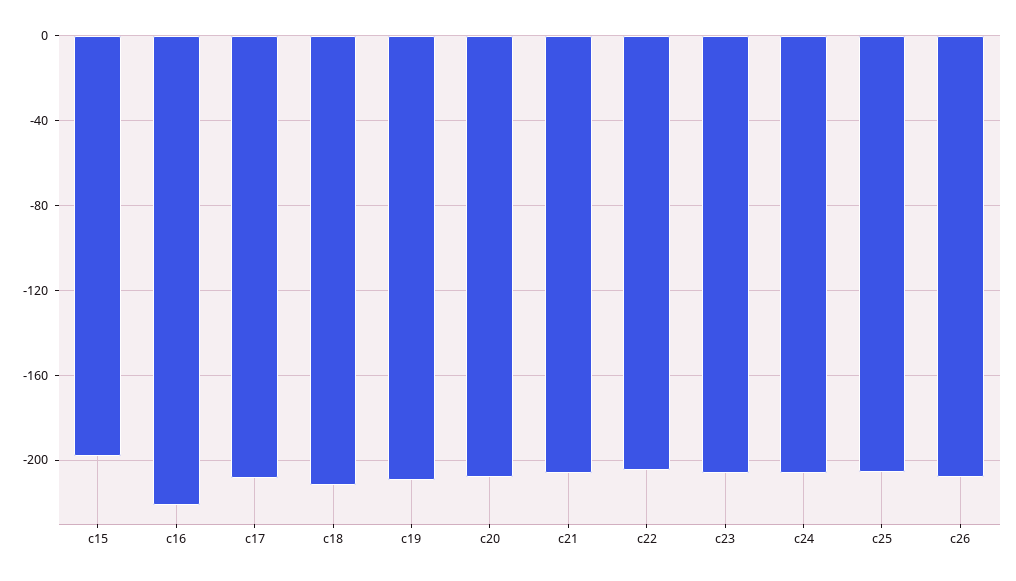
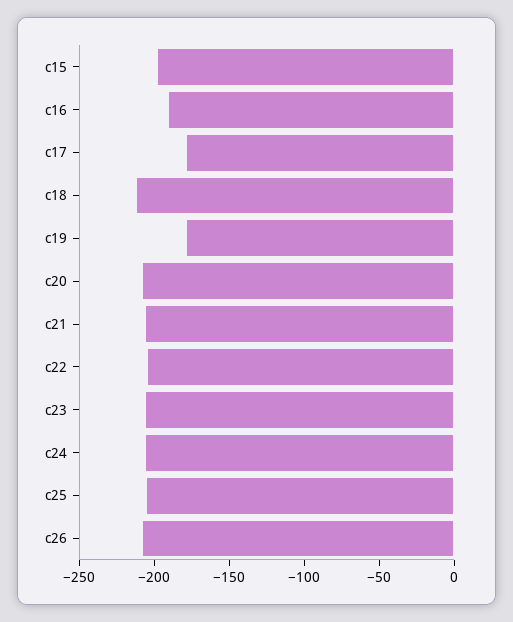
  {
    "c15": -200,
-   "c16": -220,
+   "c16": -190,
-   "c17": -210,
+   "c17": -180,
    "c18": -210,
-   "c19": -210,
+   "c19": -180,
    "c20": -210,
    "c21": -205,
    "c22": -205,
    "c23": -205,
    "c24": -205,
    "c25": -205,
    "c26": -210
  }

